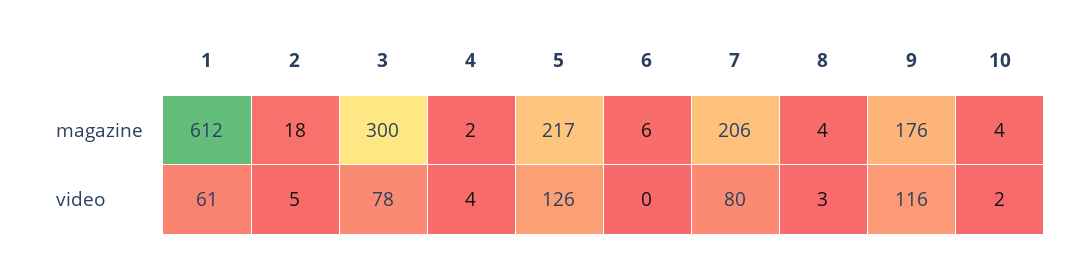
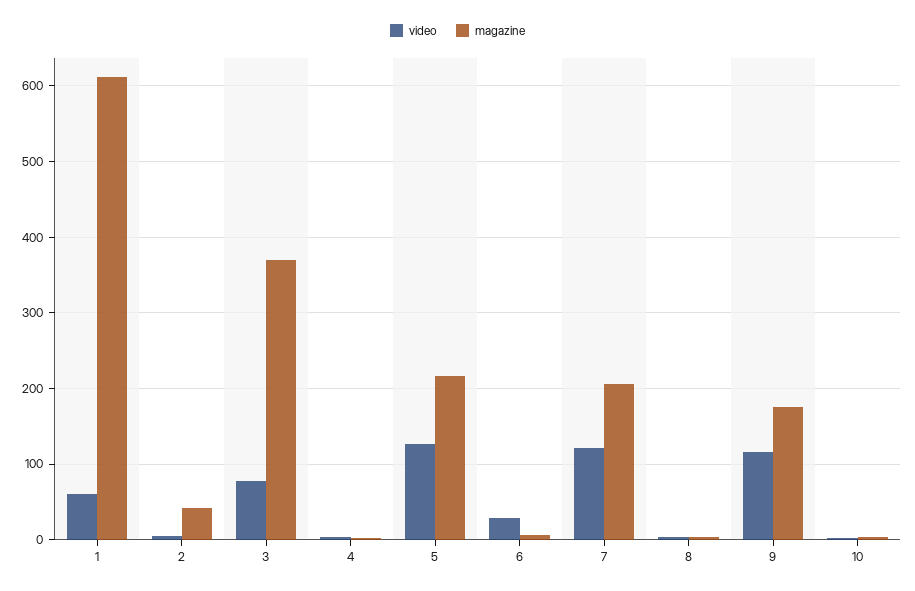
  {
    "magazine": {
      "1": 612,
-     "2": 18,
+     "2": 40,
-     "3": 300,
+     "3": 370,
      "4": 2,
      "5": 217,
      "6": 6,
      "7": 206,
      "8": 4,
      "9": 176,
      "10": 4
    },
    "video": {
      "1": 61,
      "2": 5,
      "3": 78,
      "4": 4,
      "5": 126,
-     "6": 0,
+     "6": 30,
-     "7": 80,
+     "7": 120,
      "8": 3,
      "9": 116,
      "10": 2
    }
  }

